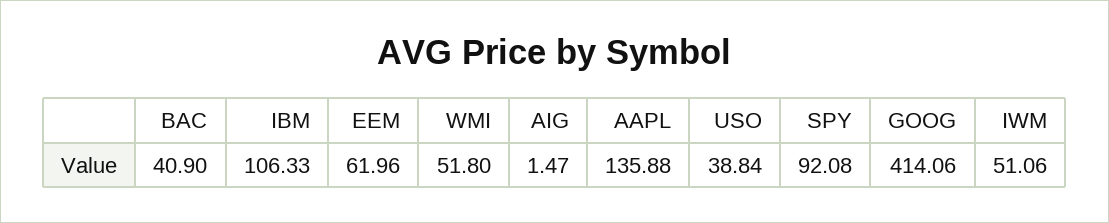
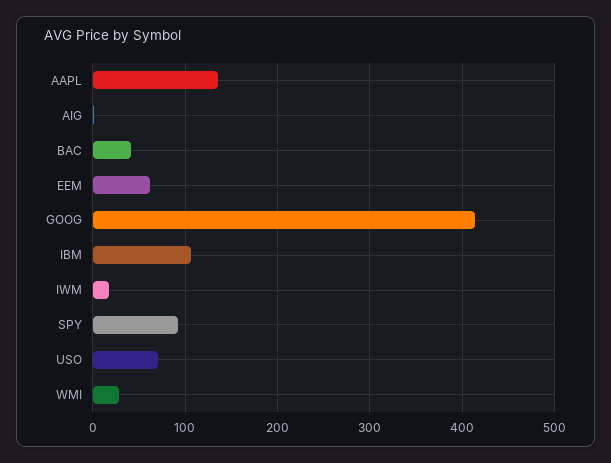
  {
    "BAC": 40.9,
    "IBM": 106.33,
    "EEM": 61.96,
-   "WMI": 51.8,
+   "WMI": 30,
    "AIG": 1.47,
    "AAPL": 135.88,
-   "USO": 38.84,
+   "USO": 70,
    "SPY": 92.08,
    "GOOG": 414.06,
-   "IWM": 51.06
+   "IWM": 20
  }

